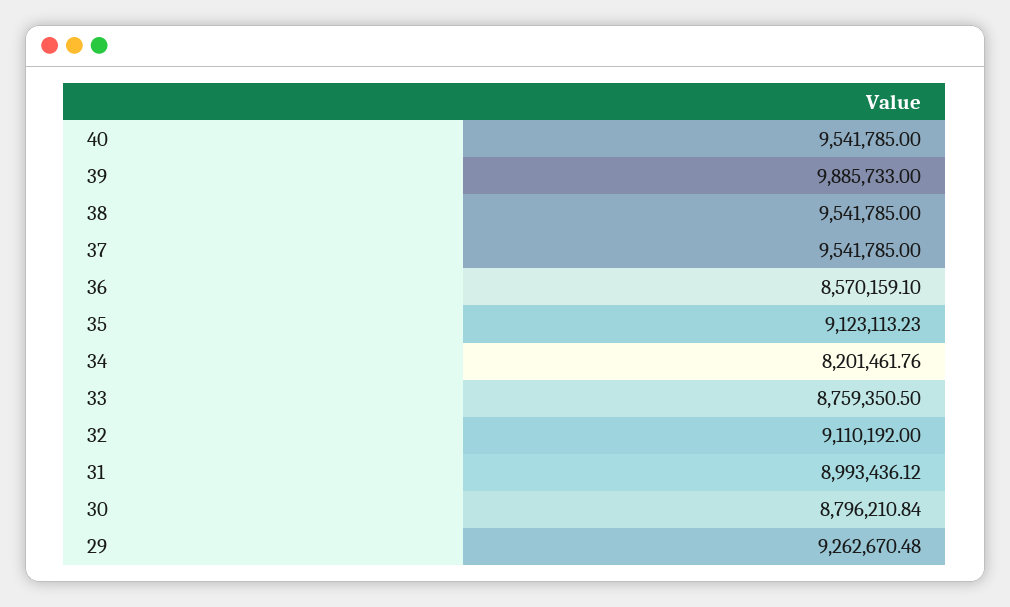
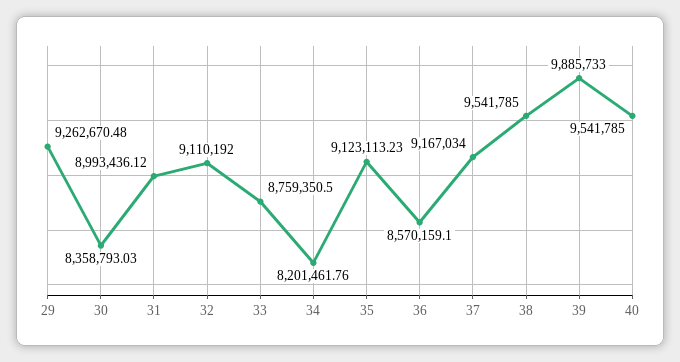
  {
    "40": 9541785,
    "39": 9885733,
    "38": 9541785,
-   "37": 9541785,
+   "37": 9167034,
    "36": 8570159.1,
    "35": 9123113.23,
    "34": 8201461.76,
    "33": 8759350.5,
    "32": 9110192,
    "31": 8993436.12,
-   "30": 8796210.84,
+   "30": 8358793.03,
    "29": 9262670.48
  }

